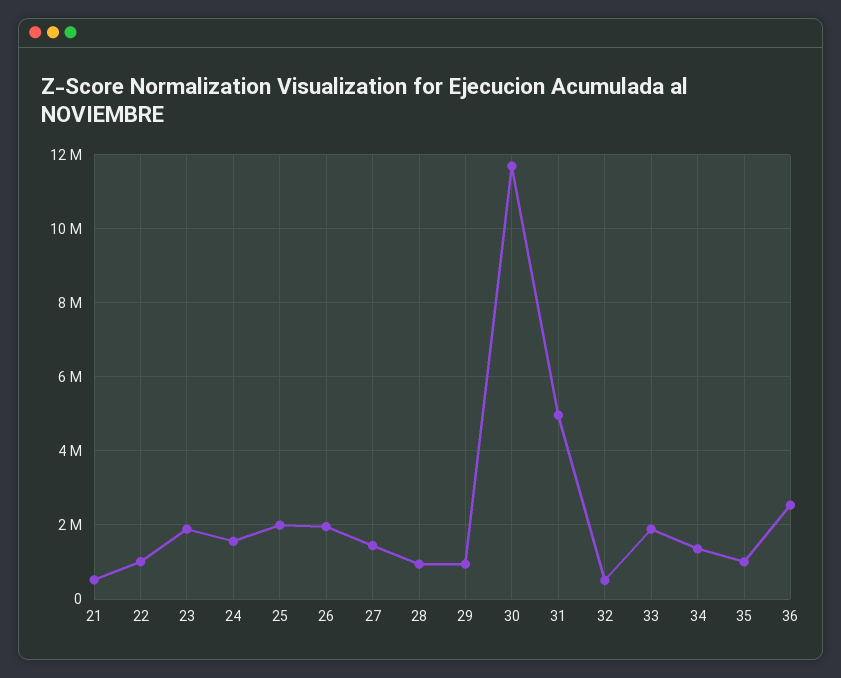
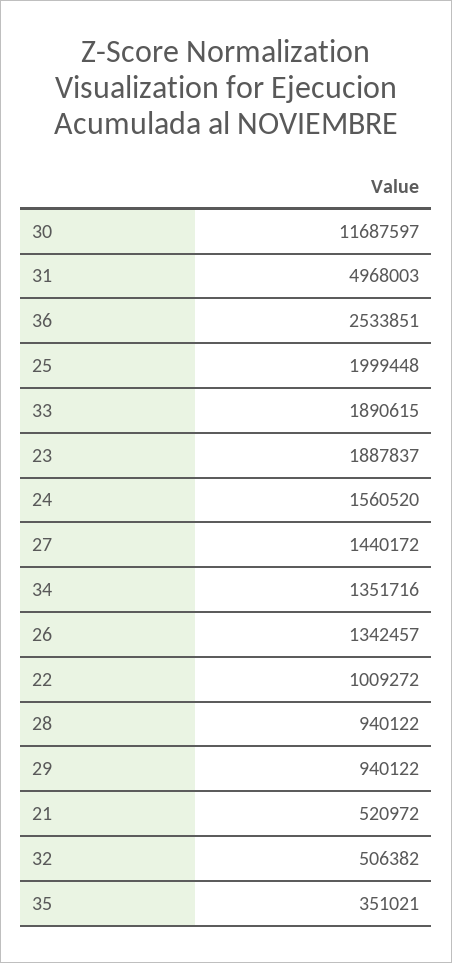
  {
    "21": 520972,
    "22": 1009272,
    "23": 1887837,
    "24": 1560520,
    "25": 1999448,
-   "26": 2000000,
+   "26": 1342457,
    "27": 1440172,
    "28": 940122,
    "29": 940122,
    "30": 11687597,
    "31": 4968003,
    "32": 506382,
    "33": 1890615,
    "34": 1351716,
-   "35": 1000000,
+   "35": 351021,
    "36": 2533851
  }

